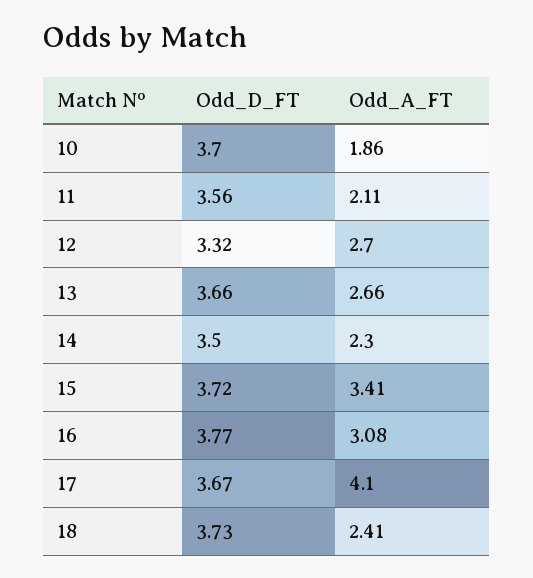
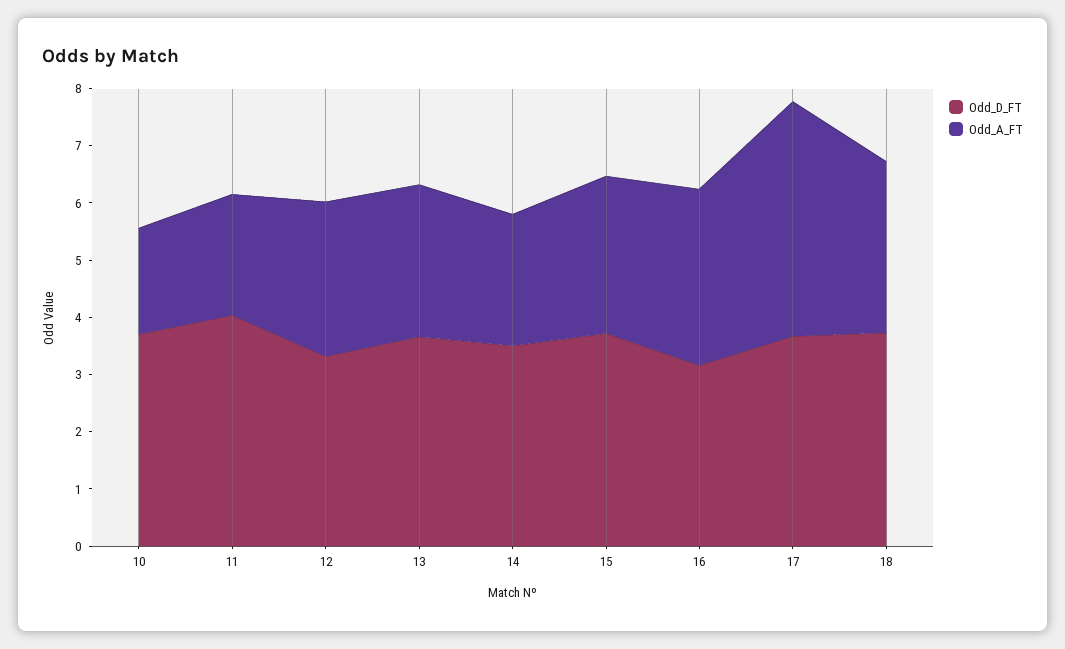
  {
    "Odd_D_FT": {
      "10": 3.7,
-     "11": 3.56,
+     "11": 4,
      "12": 3.32,
      "13": 3.66,
      "14": 3.5,
      "15": 3.72,
-     "16": 3.77,
+     "16": 3.2,
      "17": 3.67,
      "18": 3.73
    },
    "Odd_A_FT": {
      "10": 1.86,
      "11": 2.11,
      "12": 2.7,
      "13": 2.66,
      "14": 2.3,
-     "15": 3.41,
+     "15": 2.8,
      "16": 3.08,
      "17": 4.1,
-     "18": 2.41
+     "18": 3
    }
  }

